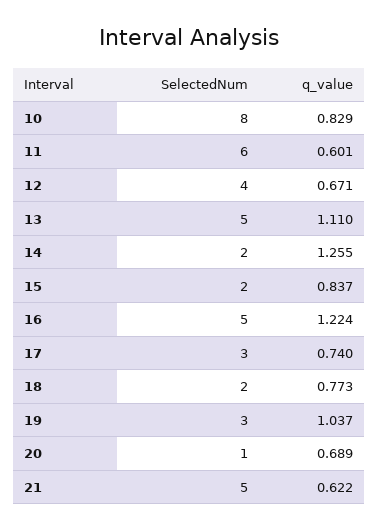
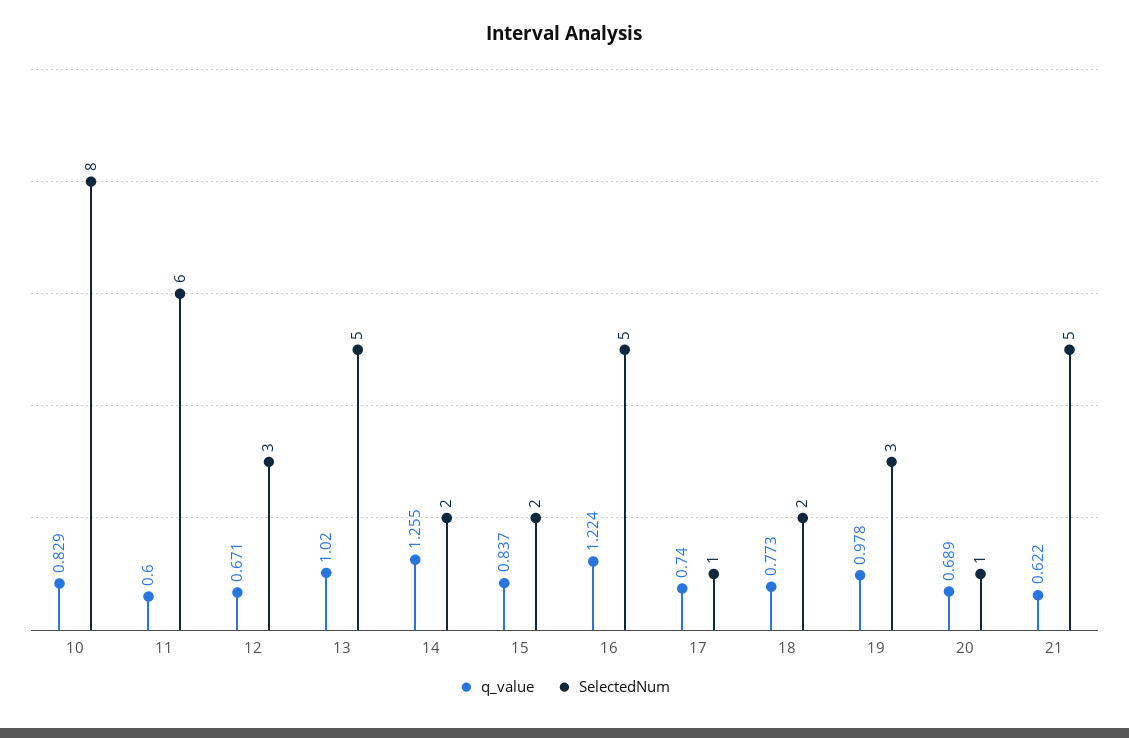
  {
    "SelectedNum": {
      "10": 8,
      "11": 6,
-     "12": 4,
+     "12": 3,
      "13": 5,
      "14": 2,
      "15": 2,
      "16": 5,
-     "17": 3,
+     "17": 1,
      "18": 2,
      "19": 3,
      "20": 1,
      "21": 5
    },
    "q_value": {
      "10": 0.829,
-     "11": 0.601,
+     "11": 0.6,
      "12": 0.671,
-     "13": 1.11,
+     "13": 1.02,
      "14": 1.255,
      "15": 0.837,
      "16": 1.224,
      "17": 0.74,
      "18": 0.773,
-     "19": 1.037,
+     "19": 0.978,
      "20": 0.689,
      "21": 0.622
    }
  }

